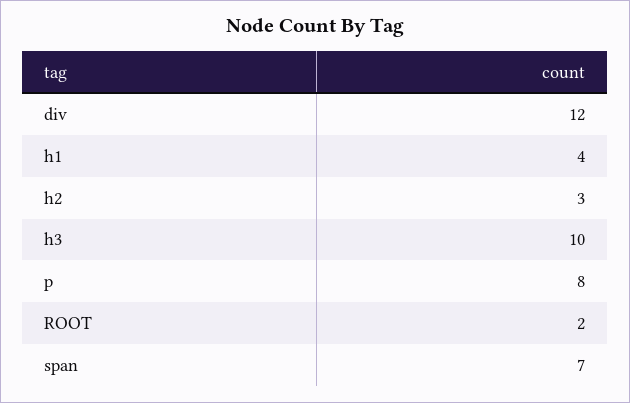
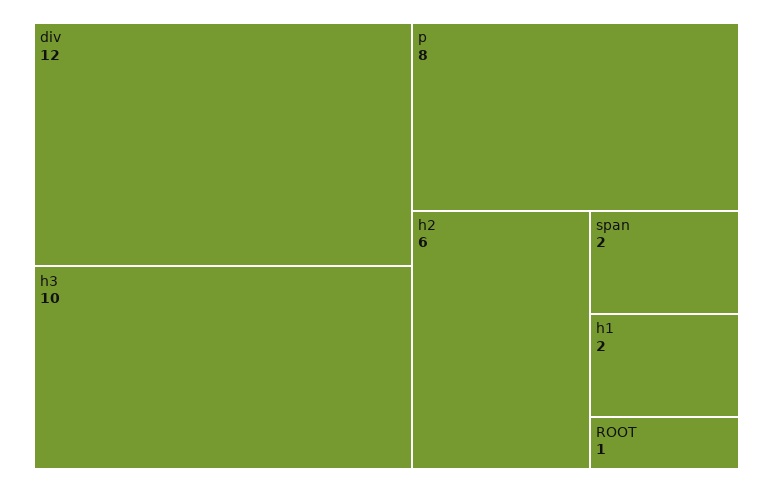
  {
    "div": 12,
-   "h1": 4,
+   "h1": 2,
-   "h2": 3,
+   "h2": 6,
    "h3": 10,
    "p": 8,
-   "ROOT": 2,
+   "ROOT": 1,
-   "span": 7
+   "span": 2
  }

